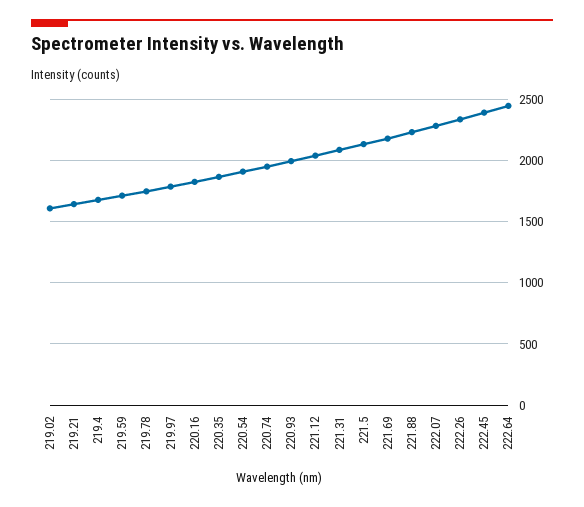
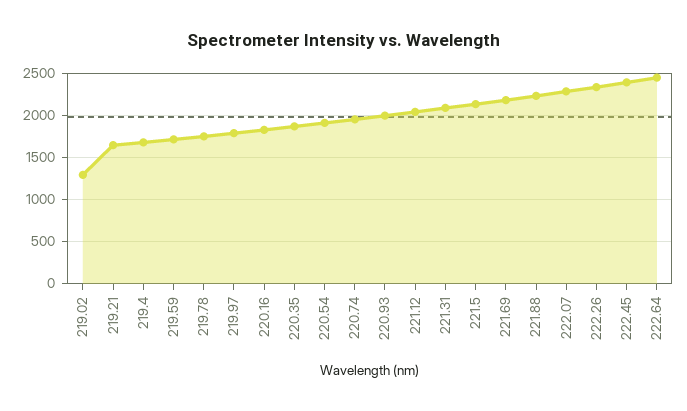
  {
-   "219.02": 1600,
+   "219.02": 1300,
    "219.21": 1650,
    "219.4": 1700,
    "219.59": 1700,
    "219.78": 1750,
    "219.97": 1800,
    "220.16": 1850,
    "220.35": 1850,
    "220.54": 1900,
    "220.74": 1950,
    "220.93": 2000,
    "221.12": 2050,
    "221.31": 2100,
    "221.5": 2150,
    "221.69": 2200,
    "221.88": 2250,
    "222.07": 2300,
    "222.26": 2350,
    "222.45": 2400,
    "222.64": 2450
  }

